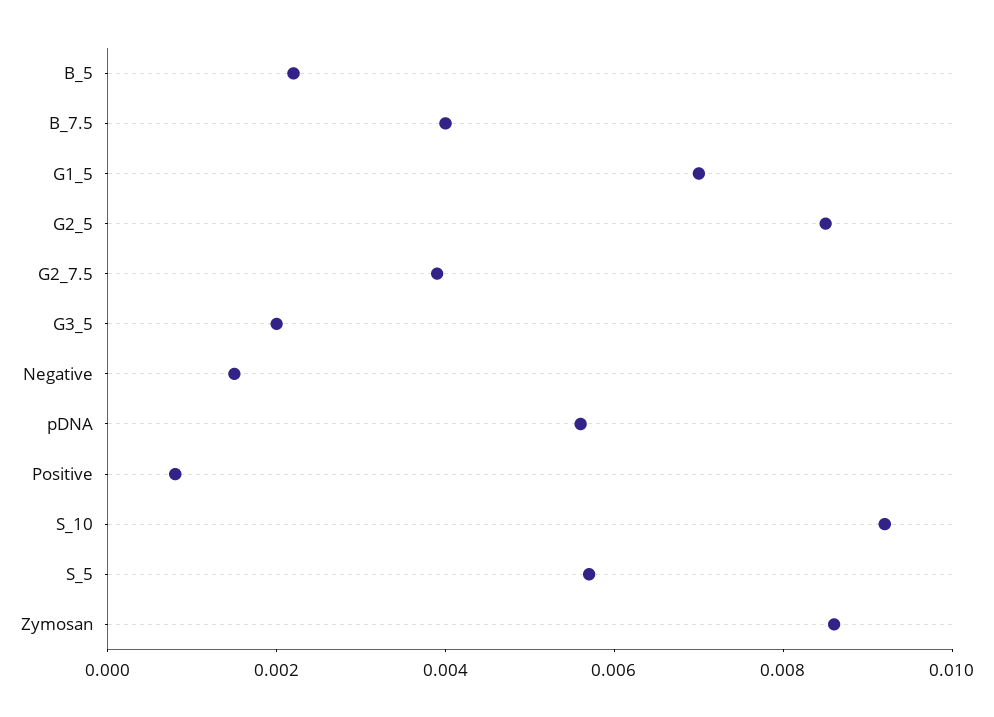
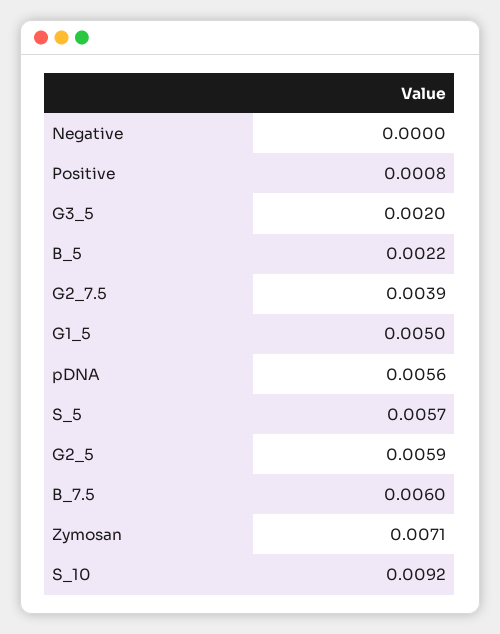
  {
    "B_5": 0.0022,
-   "B_7.5": 0.004,
+   "B_7.5": 0.006,
-   "G1_5": 0.007,
+   "G1_5": 0.005,
-   "G2_5": 0.0085,
+   "G2_5": 0.0059,
    "G2_7.5": 0.0039,
    "G3_5": 0.002,
-   "Negative": 0.0015,
+   "Negative": 0,
    "pDNA": 0.0056,
    "Positive": 0.0008,
    "S_10": 0.0092,
    "S_5": 0.0057,
-   "Zymosan": 0.0085
+   "Zymosan": 0.0071
  }

